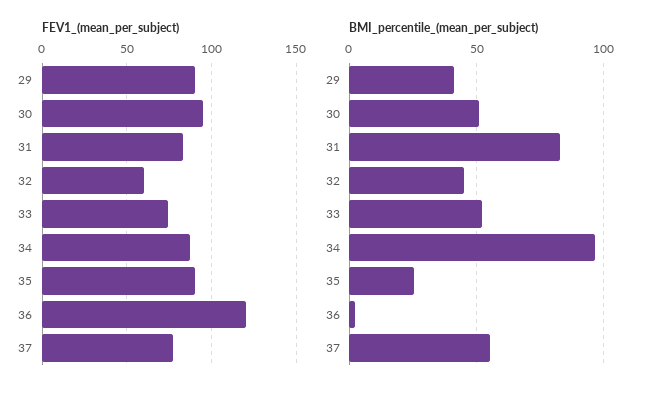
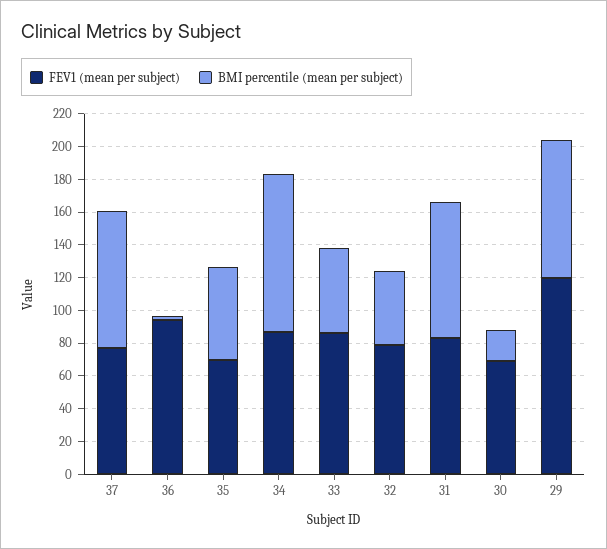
  {
    "FEV1_(mean_per_subject)": {
-     "29": 90,
+     "29": 120,
-     "30": 95,
+     "30": 70,
      "31": 85,
-     "32": 60,
+     "32": 80,
-     "33": 75,
+     "33": 85,
      "34": 85,
-     "35": 90,
+     "35": 70,
-     "36": 120,
+     "36": 95,
      "37": 75
    },
    "BMI_percentile_(mean_per_subject)": {
-     "29": 40,
+     "29": 85,
-     "30": 50,
+     "30": 20,
      "31": 85,
      "32": 45,
      "33": 50,
      "34": 95,
-     "35": 25,
+     "35": 55,
      "36": 0,
-     "37": 55
+     "37": 85
    }
  }

